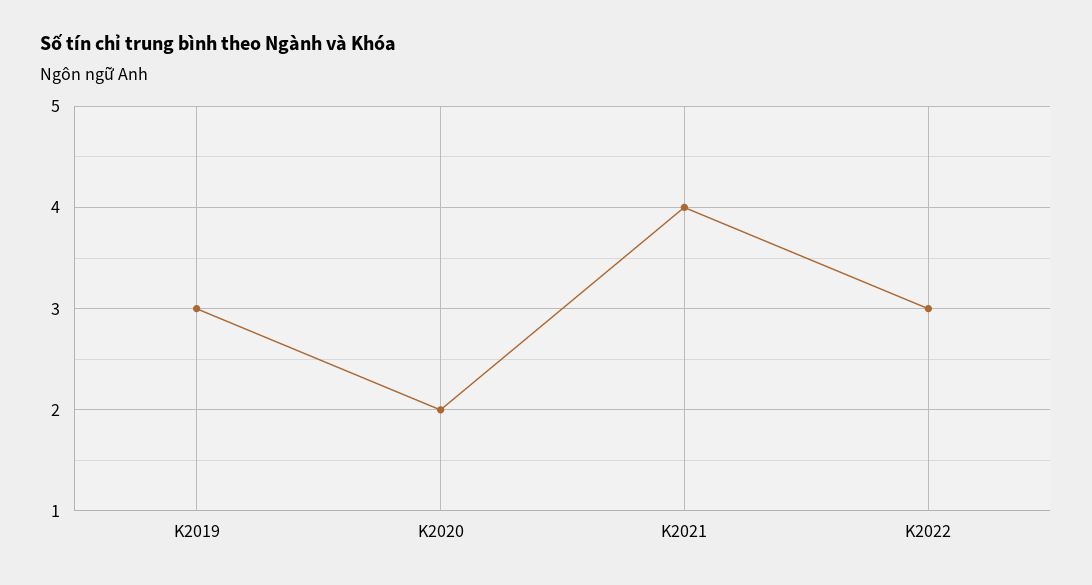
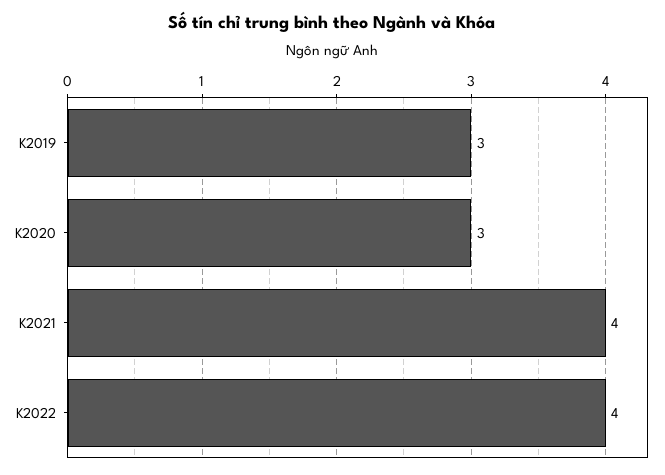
  {
    "K2019": 3,
-   "K2020": 2,
+   "K2020": 3,
    "K2021": 4,
-   "K2022": 3
+   "K2022": 4
  }

